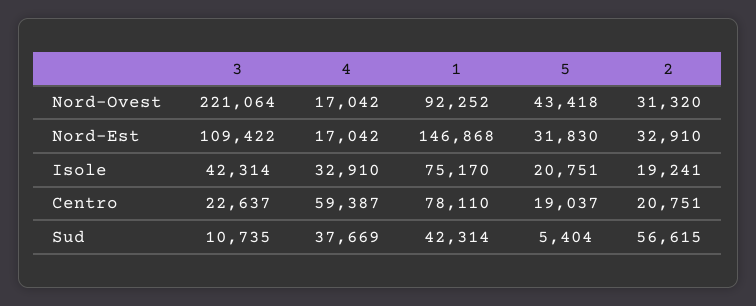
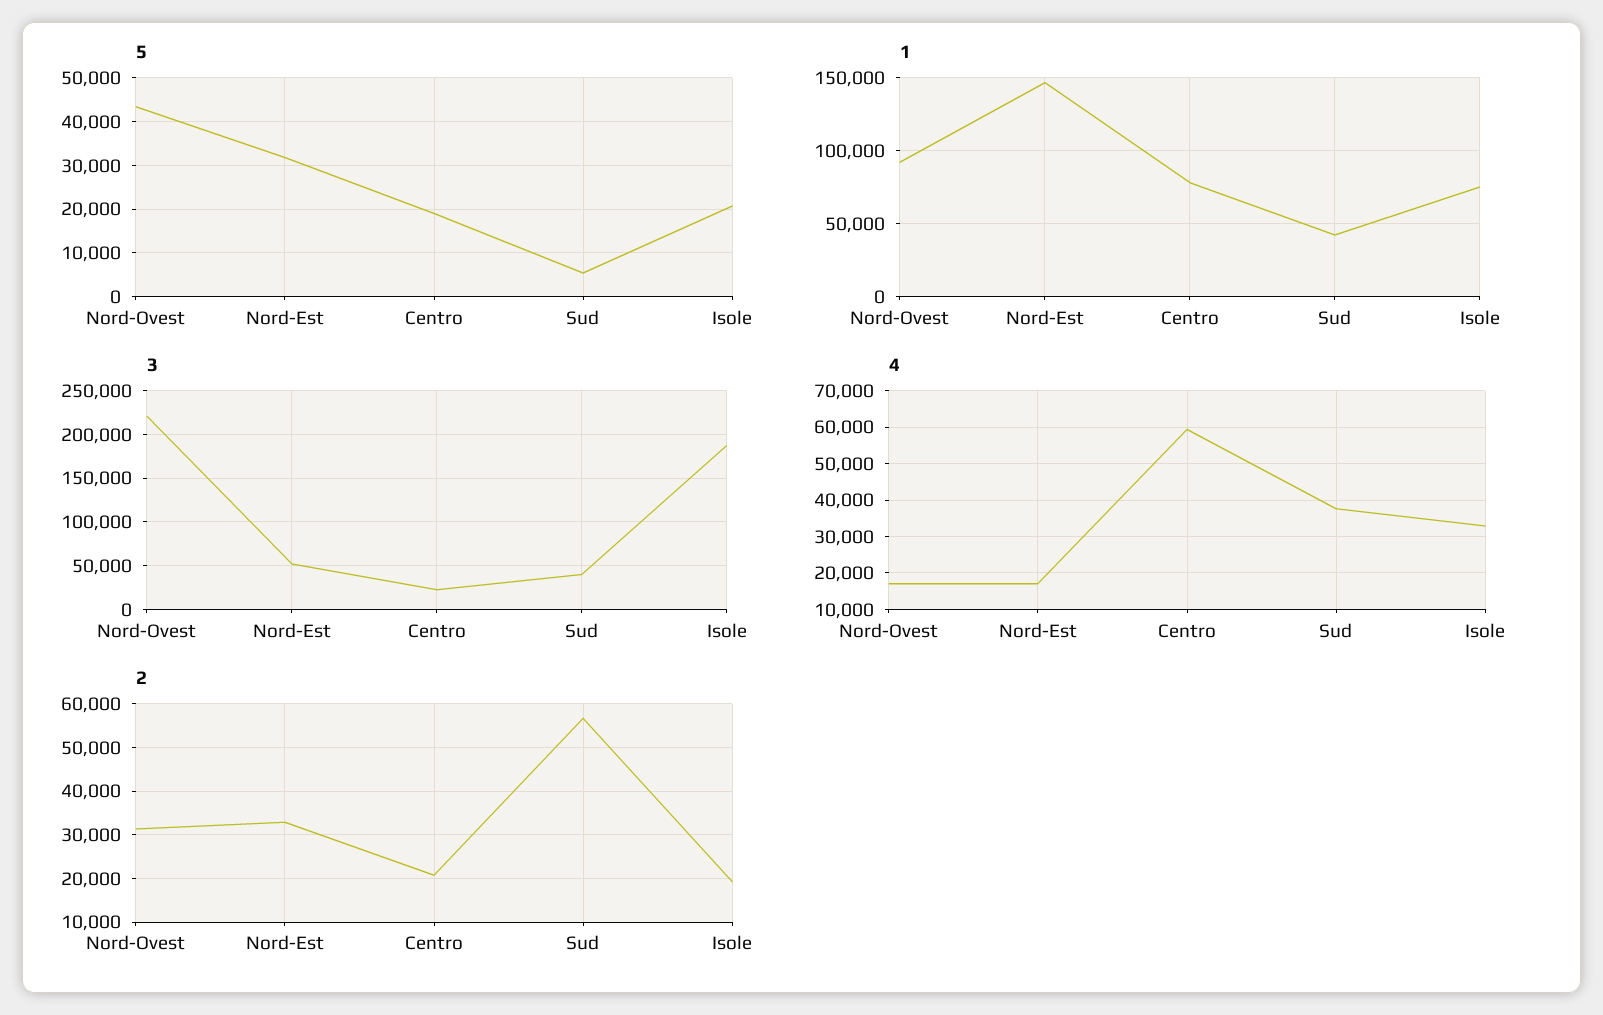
  {
    "3": {
      "Nord-Ovest": 221064,
-     "Nord-Est": 109422,
+     "Nord-Est": 50000,
-     "Isole": 42314,
+     "Isole": 190000,
      "Centro": 22637,
-     "Sud": 10735
+     "Sud": 40000
    },
    "4": {
      "Nord-Ovest": 17042,
      "Nord-Est": 17042,
      "Isole": 32910,
      "Centro": 59387,
      "Sud": 37669
    },
    "1": {
      "Nord-Ovest": 92252,
      "Nord-Est": 146868,
      "Isole": 75170,
      "Centro": 78110,
      "Sud": 42314
    },
    "5": {
      "Nord-Ovest": 43418,
      "Nord-Est": 31830,
      "Isole": 20751,
      "Centro": 19037,
      "Sud": 5404
    },
    "2": {
      "Nord-Ovest": 31320,
      "Nord-Est": 32910,
      "Isole": 19241,
      "Centro": 20751,
      "Sud": 56615
    }
  }

